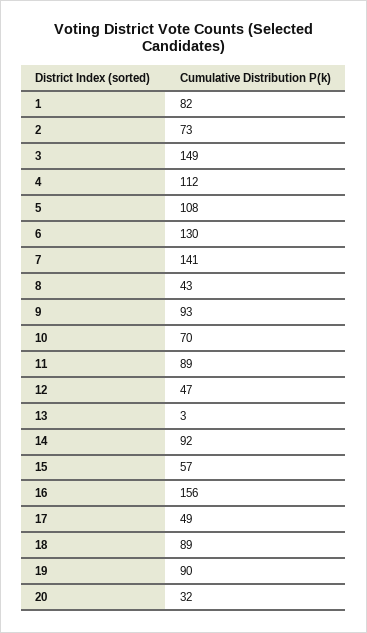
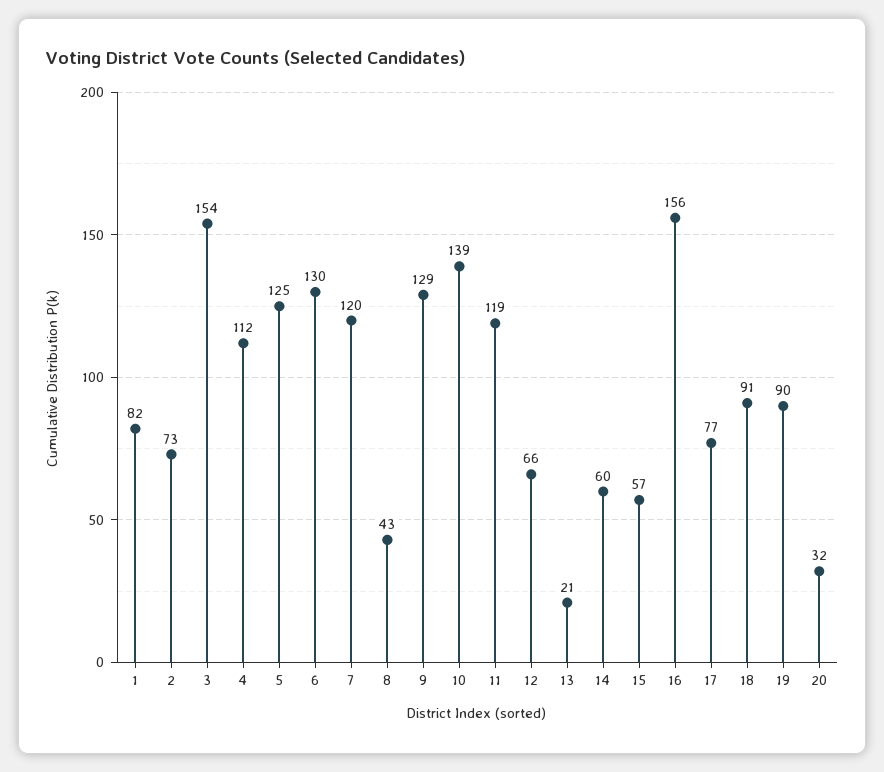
  {
    "1": 82,
    "2": 73,
-   "3": 149,
+   "3": 154,
    "4": 112,
-   "5": 108,
+   "5": 125,
    "6": 130,
-   "7": 141,
+   "7": 120,
    "8": 43,
-   "9": 93,
+   "9": 129,
-   "10": 70,
+   "10": 139,
-   "11": 89,
+   "11": 119,
-   "12": 47,
+   "12": 66,
-   "13": 3,
+   "13": 21,
-   "14": 92,
+   "14": 60,
    "15": 57,
    "16": 156,
-   "17": 49,
+   "17": 77,
-   "18": 89,
+   "18": 91,
    "19": 90,
    "20": 32
  }

